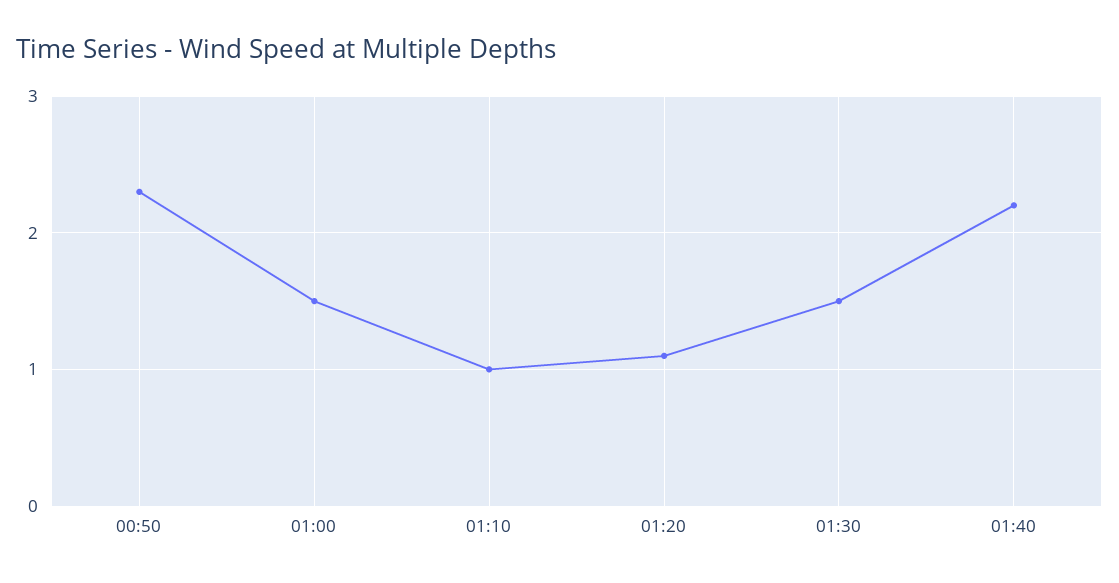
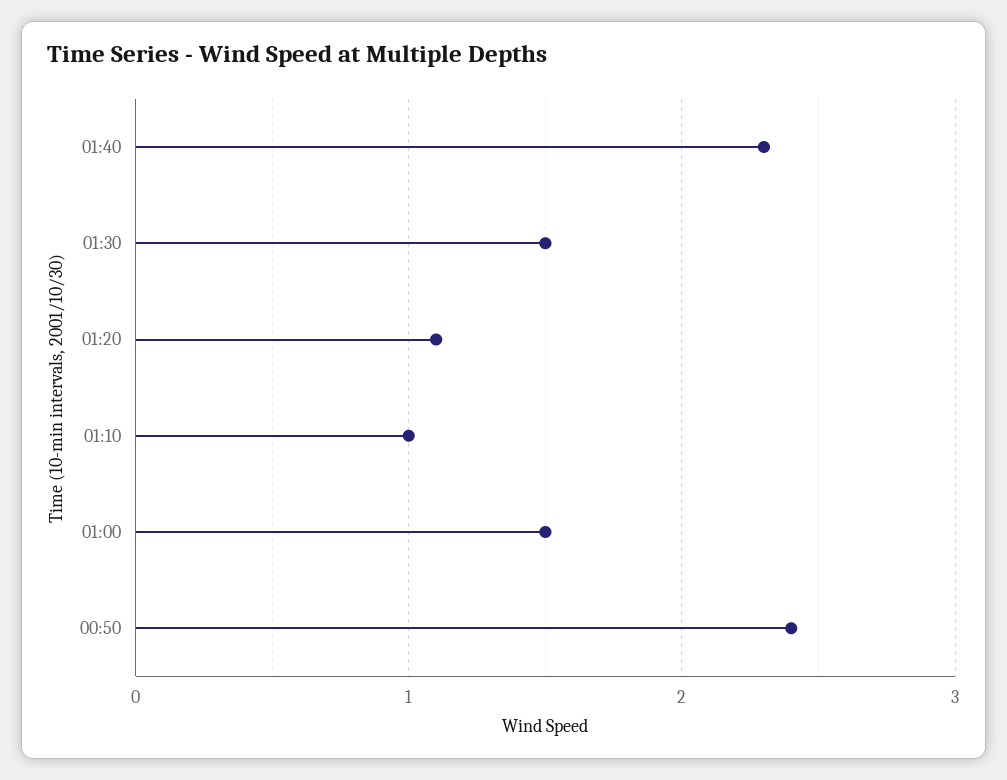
  {
-   "00:50": 2.3,
+   "00:50": 2.4,
    "01:00": 1.5,
    "01:10": 1,
    "01:20": 1.1,
    "01:30": 1.5,
-   "01:40": 2.2
+   "01:40": 2.3
  }

